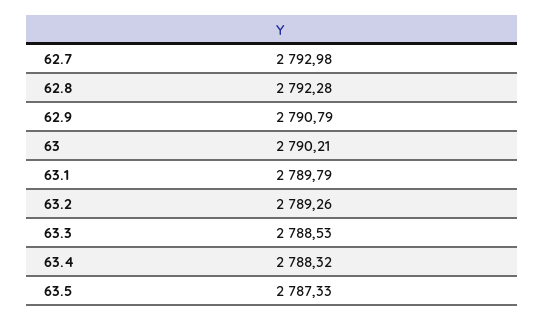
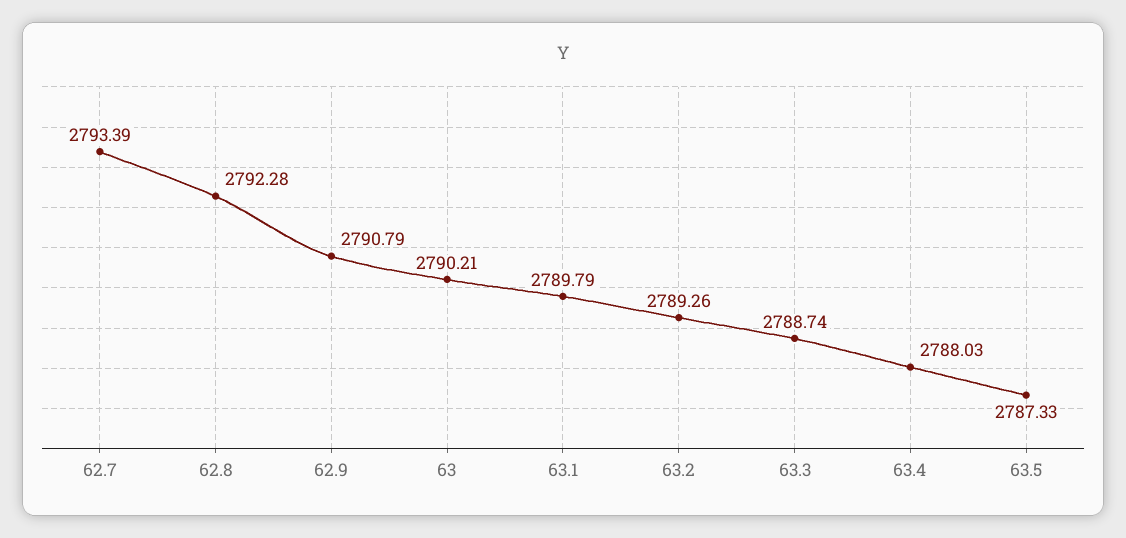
  {
-   "62.7": 2792.98,
+   "62.7": 2793.39,
    "62.8": 2792.28,
    "62.9": 2790.79,
    "63": 2790.21,
    "63.1": 2789.79,
    "63.2": 2789.26,
-   "63.3": 2788.53,
+   "63.3": 2788.74,
-   "63.4": 2788.32,
+   "63.4": 2788.03,
    "63.5": 2787.33
  }

